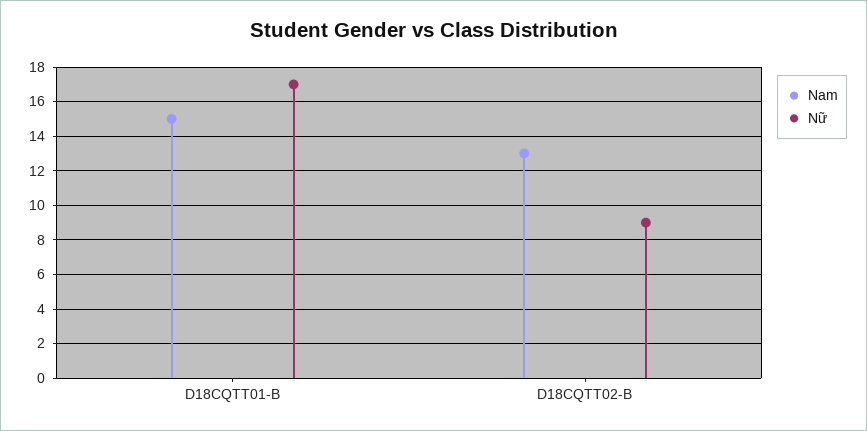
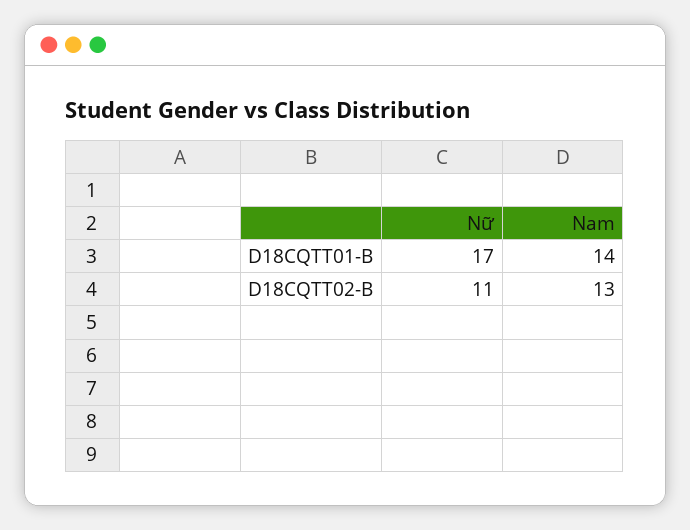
  {
    "Nam": {
-     "D18CQTT01-B": 15,
+     "D18CQTT01-B": 14,
      "D18CQTT02-B": 13
    },
    "Nữ": {
      "D18CQTT01-B": 17,
-     "D18CQTT02-B": 9
+     "D18CQTT02-B": 11
    }
  }

